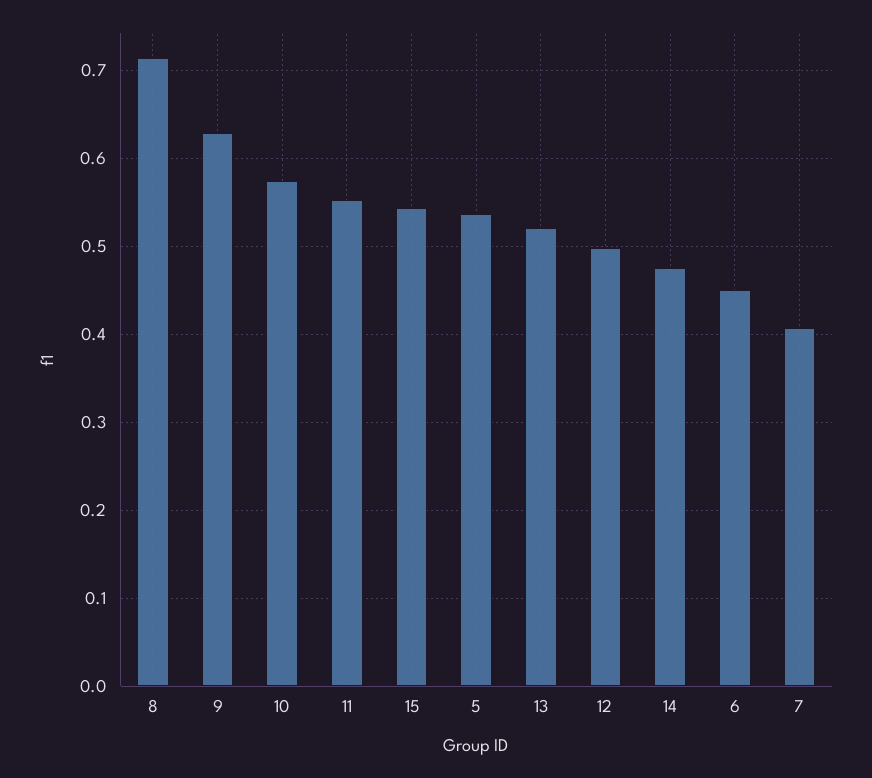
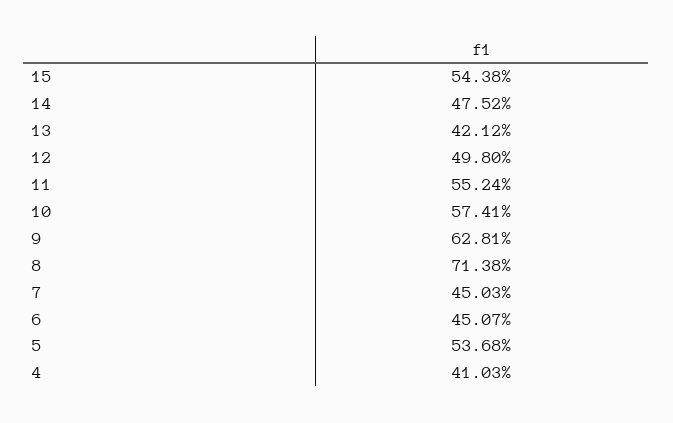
  {
    "8": 0.7138,
    "9": 0.6281,
    "10": 0.5741,
    "11": 0.5524,
    "15": 0.5438,
    "5": 0.5368,
-   "13": 0.52,
+   "13": 0.4212,
    "12": 0.498,
    "14": 0.4752,
    "6": 0.4507,
-   "7": 0.41
+   "7": 0.4503,
+   "4": 0.4103
  }

